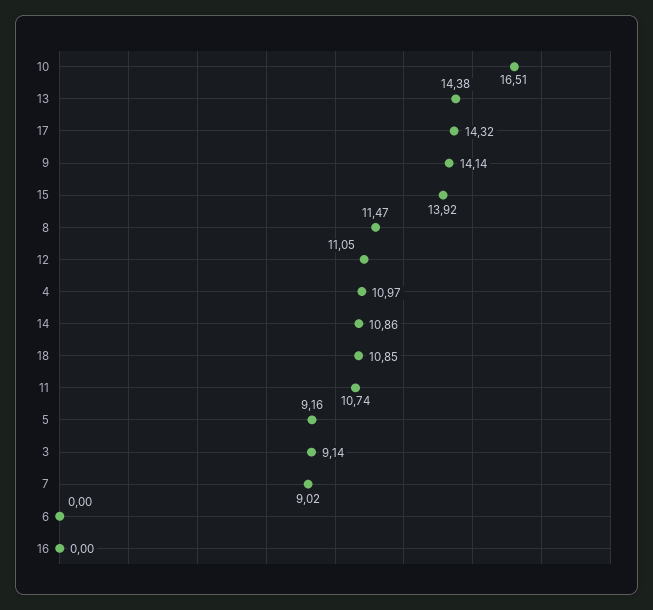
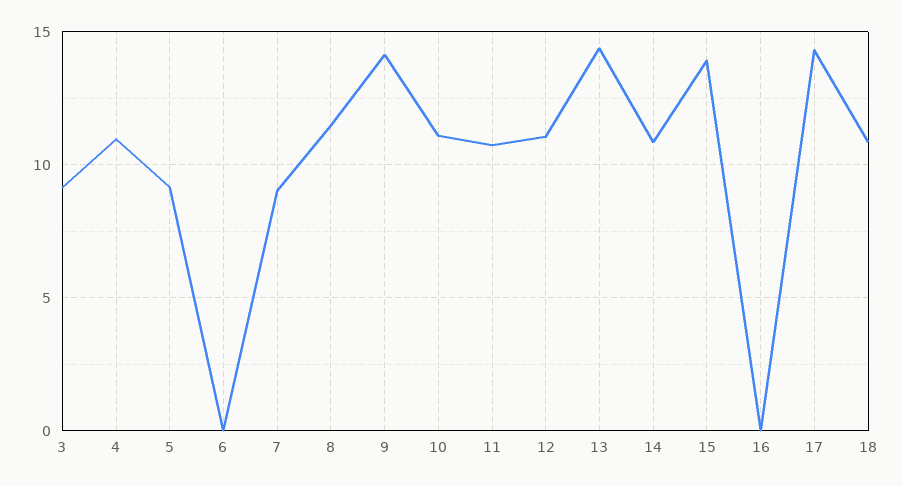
  {
-   "10": 16.51,
+   "10": 11,
    "13": 14.38,
    "17": 14.32,
    "9": 14.14,
    "15": 13.92,
    "8": 11.47,
    "12": 11.05,
    "4": 10.97,
    "14": 10.86,
    "18": 10.85,
    "11": 10.74,
    "5": 9.16,
    "3": 9.14,
    "7": 9.02,
    "6": 0,
    "16": 0
  }

